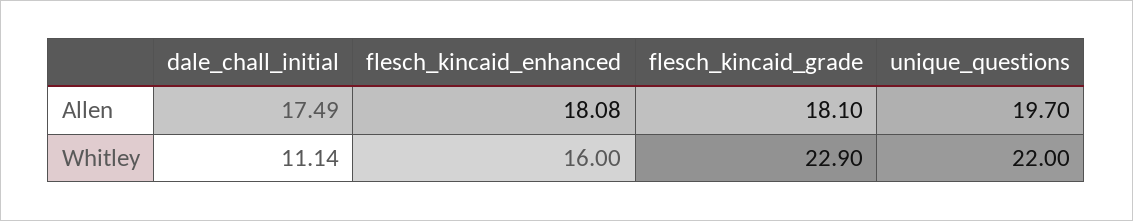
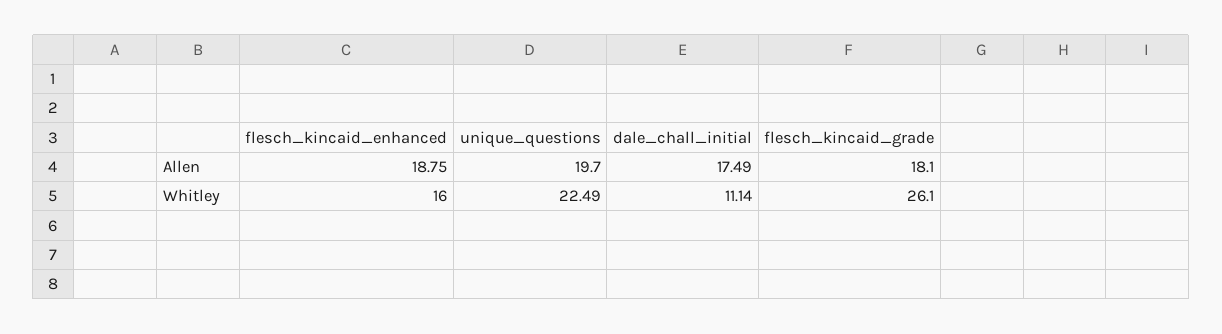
  {
    "dale_chall_initial": {
      "Allen": 17.49,
      "Whitley": 11.14
    },
    "flesch_kincaid_enhanced": {
-     "Allen": 18.08,
+     "Allen": 18.75,
      "Whitley": 16
    },
    "flesch_kincaid_grade": {
      "Allen": 18.1,
-     "Whitley": 22.9
+     "Whitley": 26.1
    },
    "unique_questions": {
      "Allen": 19.7,
-     "Whitley": 22
+     "Whitley": 22.49
    }
  }

